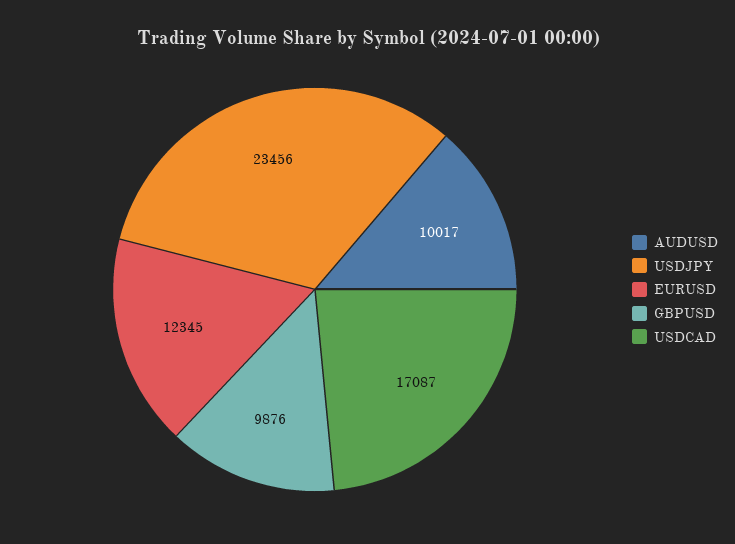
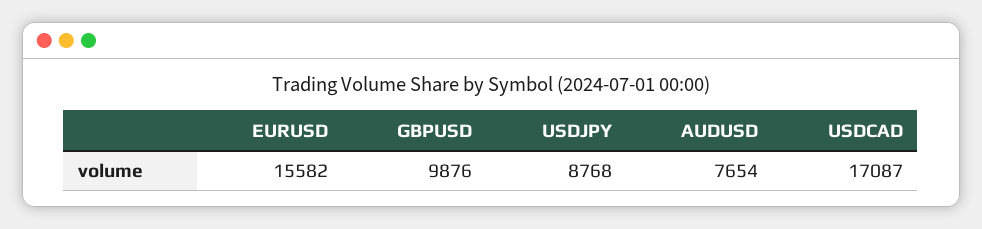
  {
-   "AUDUSD": 10017,
+   "AUDUSD": 7654,
-   "USDJPY": 23456,
+   "USDJPY": 8768,
-   "EURUSD": 12345,
+   "EURUSD": 15582,
    "GBPUSD": 9876,
    "USDCAD": 17087
  }

